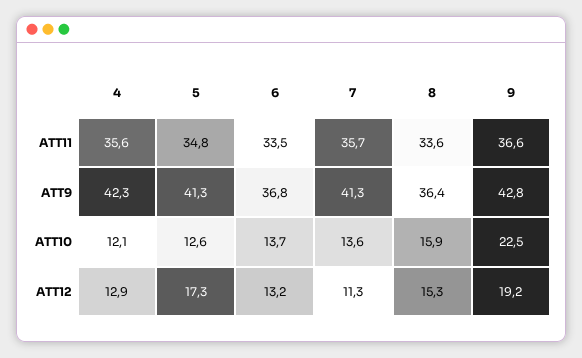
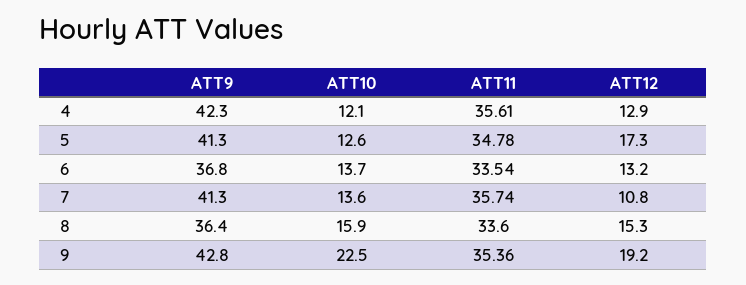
  {
    "4": {
      "ATT11": 35.61,
      "ATT9": 42.3,
      "ATT10": 12.1,
      "ATT12": 12.9
    },
    "5": {
      "ATT11": 34.78,
      "ATT9": 41.3,
      "ATT10": 12.6,
      "ATT12": 17.3
    },
    "6": {
      "ATT11": 33.54,
      "ATT9": 36.8,
      "ATT10": 13.7,
      "ATT12": 13.2
    },
    "7": {
      "ATT11": 35.74,
      "ATT9": 41.3,
      "ATT10": 13.6,
-     "ATT12": 11.3
+     "ATT12": 10.8
    },
    "8": {
      "ATT11": 33.6,
      "ATT9": 36.4,
      "ATT10": 15.9,
      "ATT12": 15.3
    },
    "9": {
-     "ATT11": 36.6,
+     "ATT11": 35.36,
      "ATT9": 42.8,
      "ATT10": 22.5,
      "ATT12": 19.2
    }
  }

